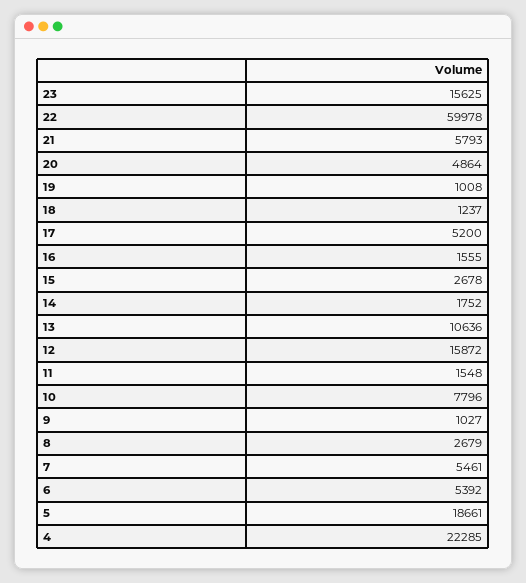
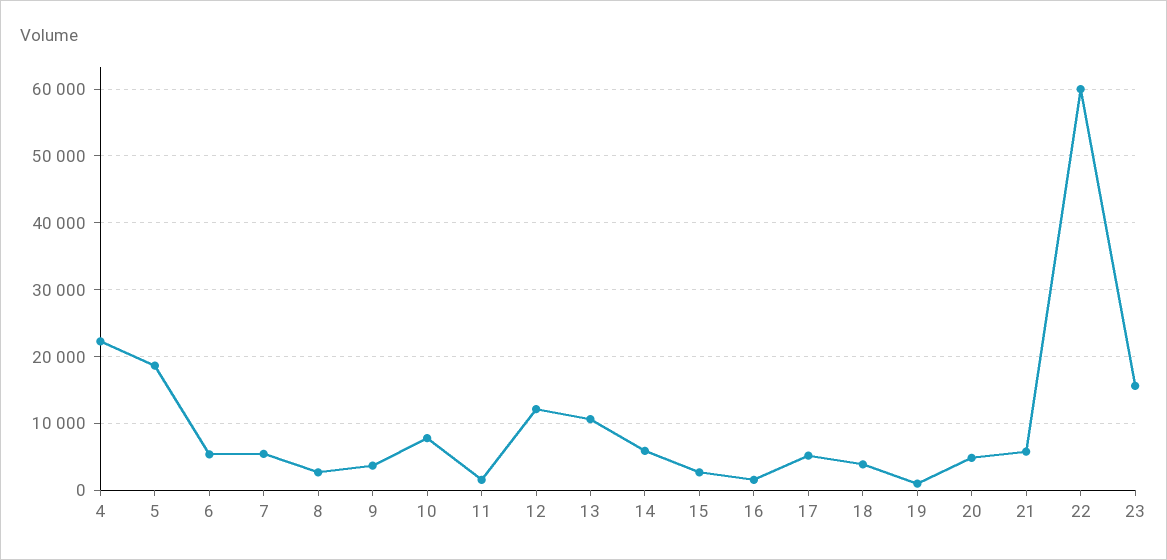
  {
    "23": 15625,
    "22": 59978,
    "21": 5793,
    "20": 4864,
    "19": 1008,
-   "18": 1237,
+   "18": 4000,
    "17": 5200,
    "16": 1555,
    "15": 2678,
-   "14": 1752,
+   "14": 6000,
    "13": 10636,
-   "12": 15872,
+   "12": 12000,
    "11": 1548,
    "10": 7796,
-   "9": 1027,
+   "9": 4000,
    "8": 2679,
    "7": 5461,
    "6": 5392,
    "5": 18661,
    "4": 22285
  }

